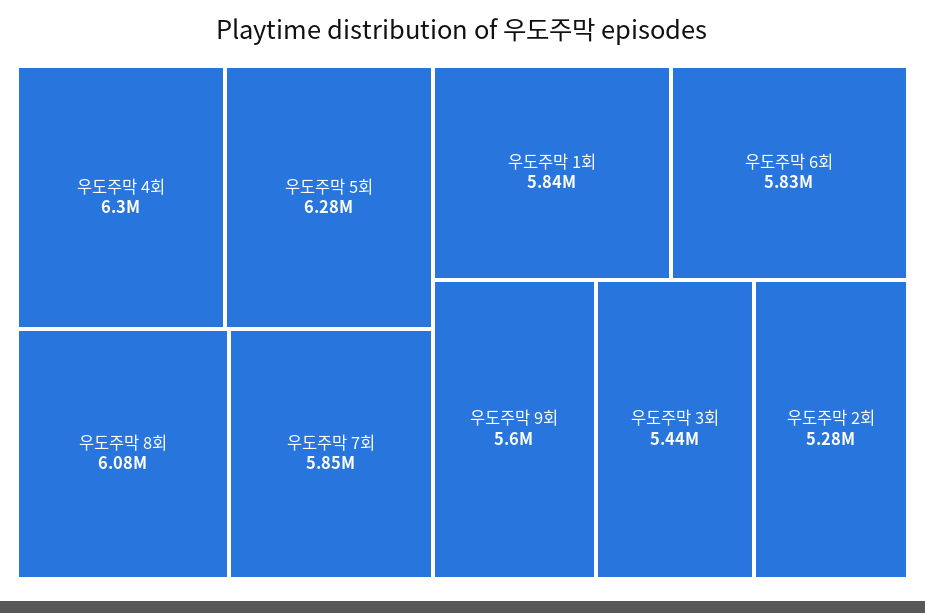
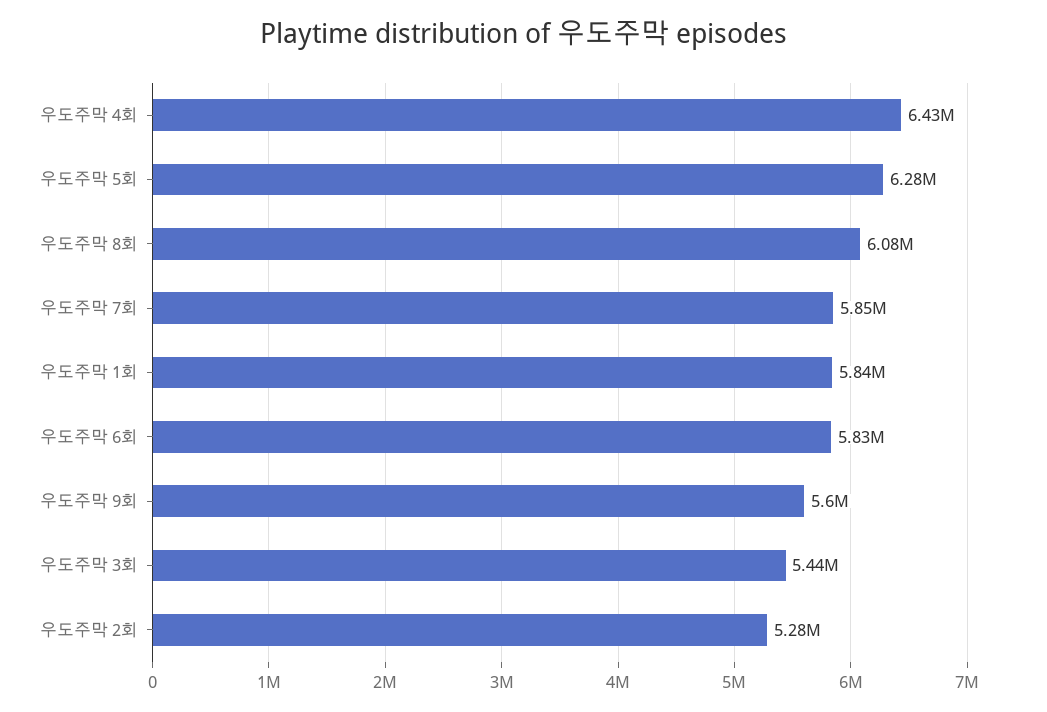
  {
-   "우도주막 4회": 6300000,
+   "우도주막 4회": 6430000,
    "우도주막 5회": 6280000,
    "우도주막 8회": 6080000,
    "우도주막 7회": 5850000,
    "우도주막 1회": 5840000,
    "우도주막 6회": 5830000,
    "우도주막 9회": 5600000,
    "우도주막 3회": 5440000,
    "우도주막 2회": 5280000
  }

